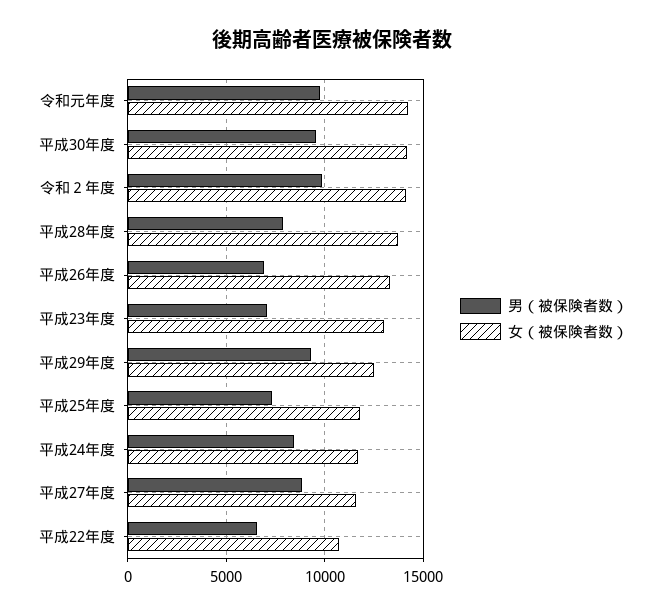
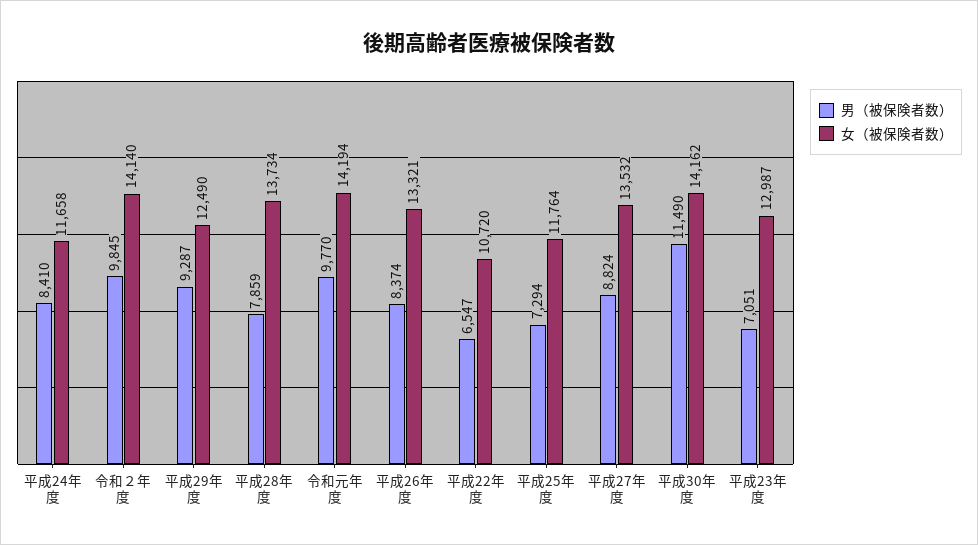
  {
    "男（被保険者数）": {
      "令和元年度": 9770,
-     "平成30年度": 9500,
+     "平成30年度": 11490,
      "令和２年度": 9845,
      "平成28年度": 7859,
-     "平成26年度": 7000,
+     "平成26年度": 8374,
      "平成23年度": 7051,
      "平成29年度": 9287,
      "平成25年度": 7294,
      "平成24年度": 8410,
      "平成27年度": 8824,
      "平成22年度": 6547
    },
    "女（被保険者数）": {
      "令和元年度": 14194,
      "平成30年度": 14162,
      "令和２年度": 14140,
      "平成28年度": 13734,
      "平成26年度": 13321,
      "平成23年度": 12987,
      "平成29年度": 12490,
      "平成25年度": 11764,
      "平成24年度": 11658,
-     "平成27年度": 11500,
+     "平成27年度": 13532,
      "平成22年度": 10720
    }
  }

